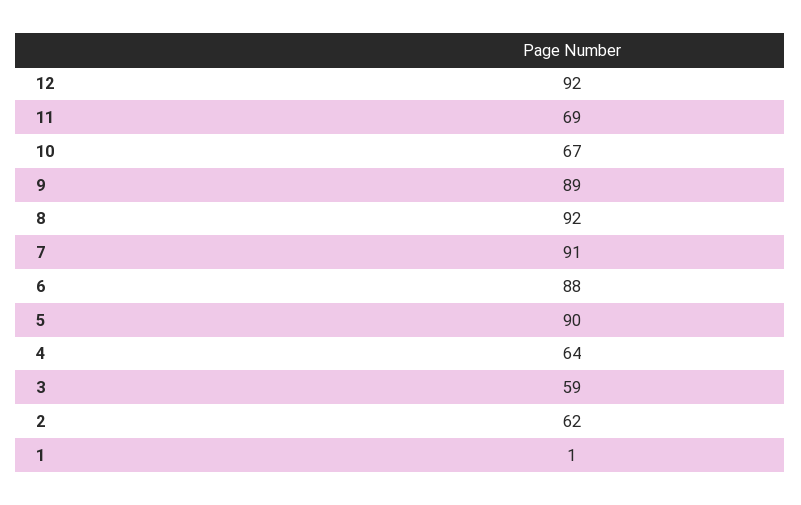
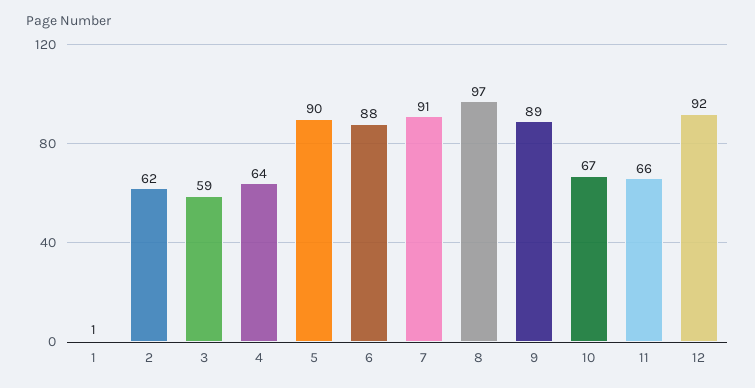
  {
    "12": 92,
-   "11": 69,
+   "11": 66,
    "10": 67,
    "9": 89,
-   "8": 92,
+   "8": 97,
    "7": 91,
    "6": 88,
    "5": 90,
    "4": 64,
    "3": 59,
    "2": 62,
    "1": 1
  }

